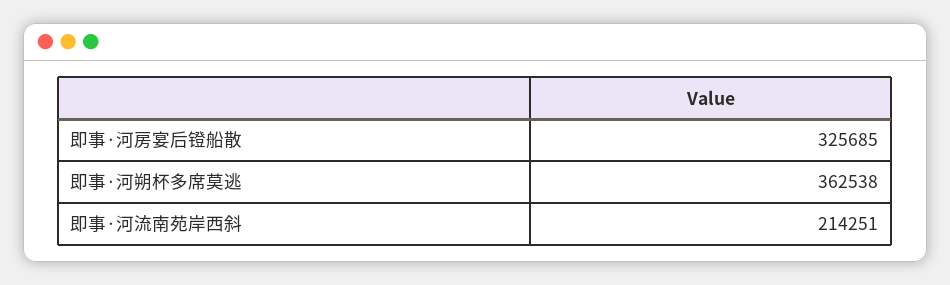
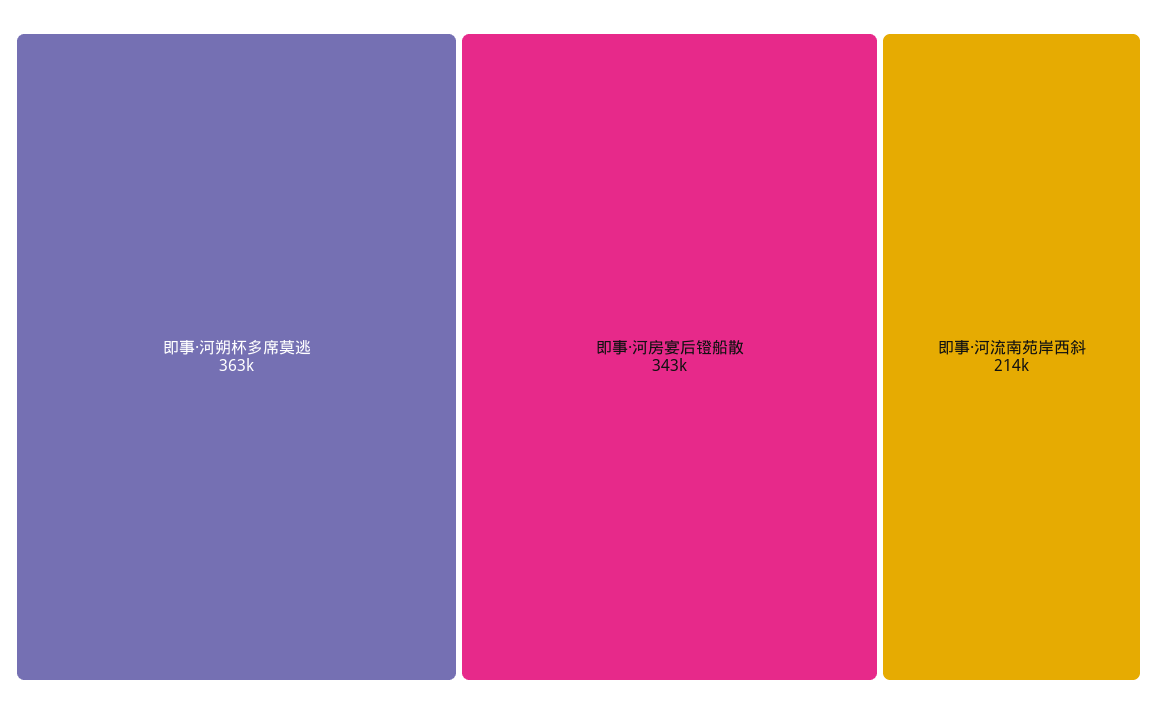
  {
-   "即事·河房宴后镫船散": 325685,
+   "即事·河房宴后镫船散": 343000,
    "即事·河朔杯多席莫逃": 362538,
    "即事·河流南苑岸西斜": 214251
  }

